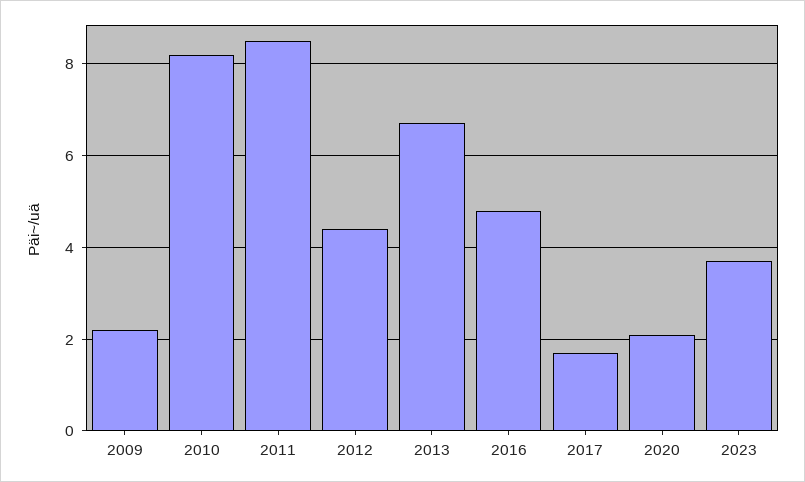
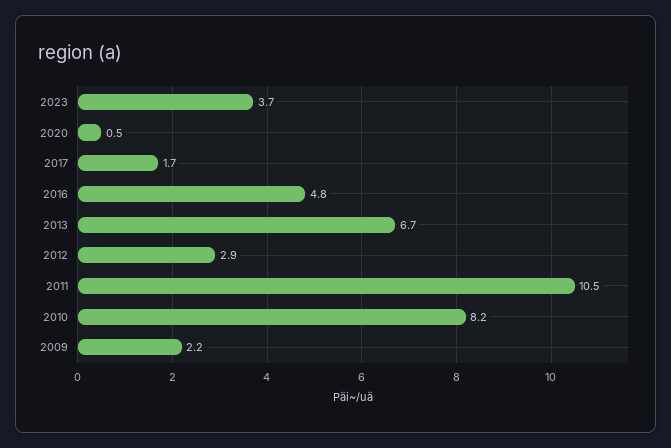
  {
    "2009": 2.2,
    "2010": 8.2,
-   "2011": 8.5,
+   "2011": 10.5,
-   "2012": 4.5,
+   "2012": 2.9,
    "2013": 6.7,
    "2016": 4.8,
    "2017": 1.7,
-   "2020": 2,
+   "2020": 0.5,
    "2023": 3.7
  }

